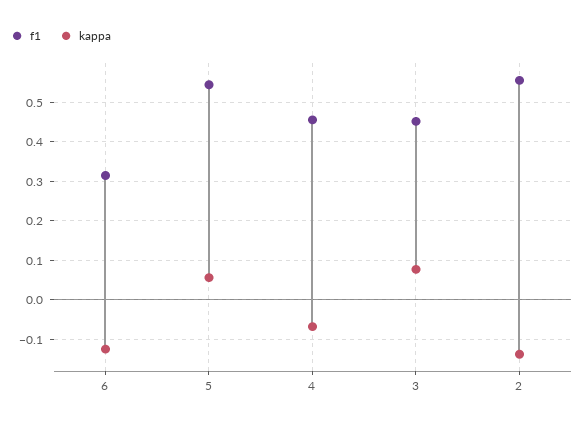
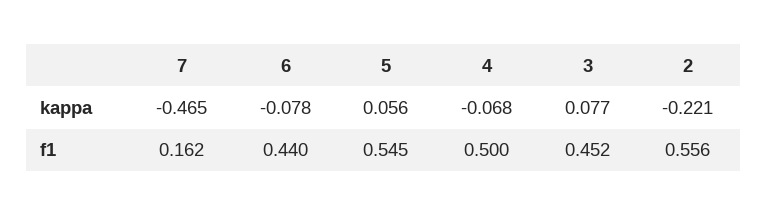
  {
    "f1": {
-     "6": 0.32,
+     "6": 0.44,
      "5": 0.545,
-     "4": 0.46,
+     "4": 0.5,
      "3": 0.452,
-     "2": 0.556
+     "2": 0.556,
+     "7": 0.162
    },
    "kappa": {
-     "6": -0.12,
+     "6": -0.078,
      "5": 0.056,
      "4": -0.068,
      "3": 0.077,
-     "2": -0.14
+     "2": -0.221,
+     "7": -0.465
    }
  }

